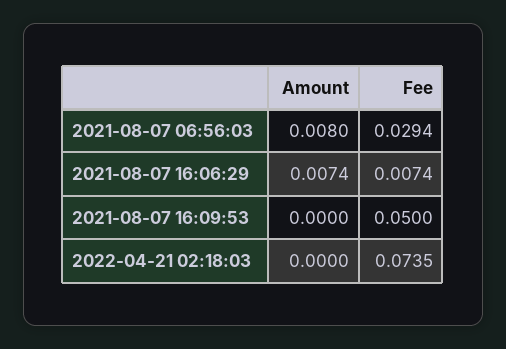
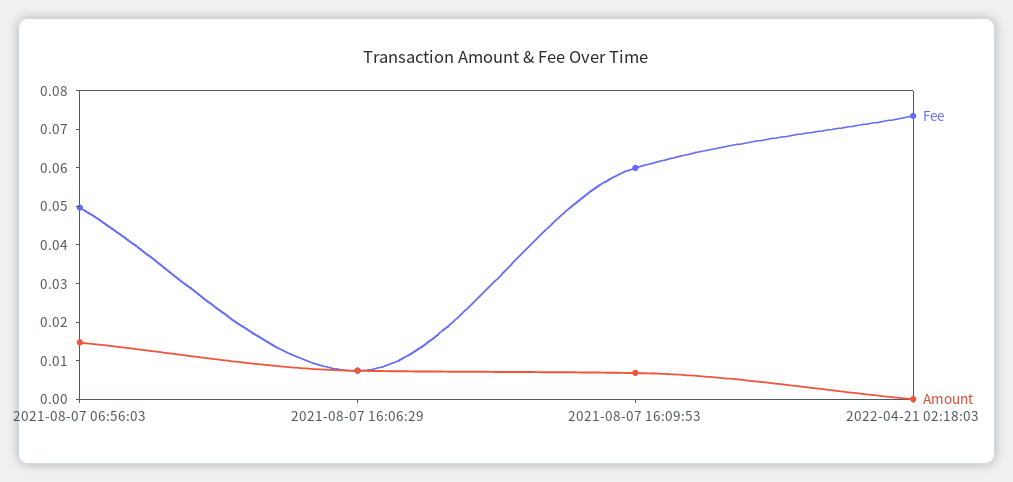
  {
    "Amount": {
-     "2021-08-07 06:56:03": 0.008,
+     "2021-08-07 06:56:03": 0.015,
      "2021-08-07 16:06:29": 0.0074,
-     "2021-08-07 16:09:53": 0,
+     "2021-08-07 16:09:53": 0.0075,
      "2022-04-21 02:18:03": 0
    },
    "Fee": {
-     "2021-08-07 06:56:03": 0.0294,
+     "2021-08-07 06:56:03": 0.05,
      "2021-08-07 16:06:29": 0.0074,
-     "2021-08-07 16:09:53": 0.05,
+     "2021-08-07 16:09:53": 0.06,
      "2022-04-21 02:18:03": 0.0735
    }
  }

